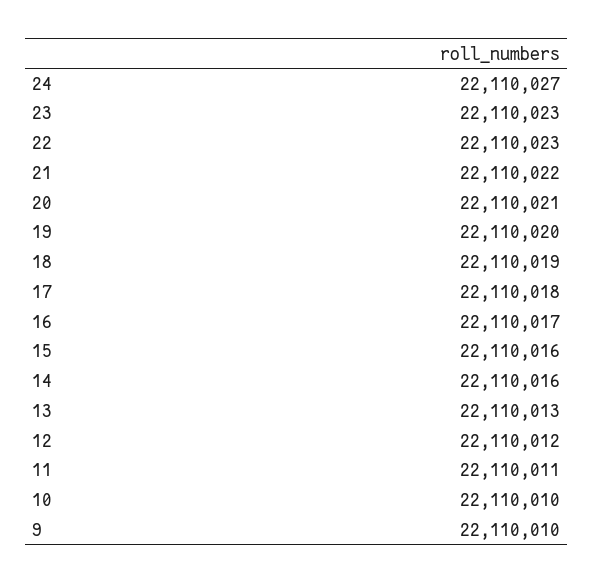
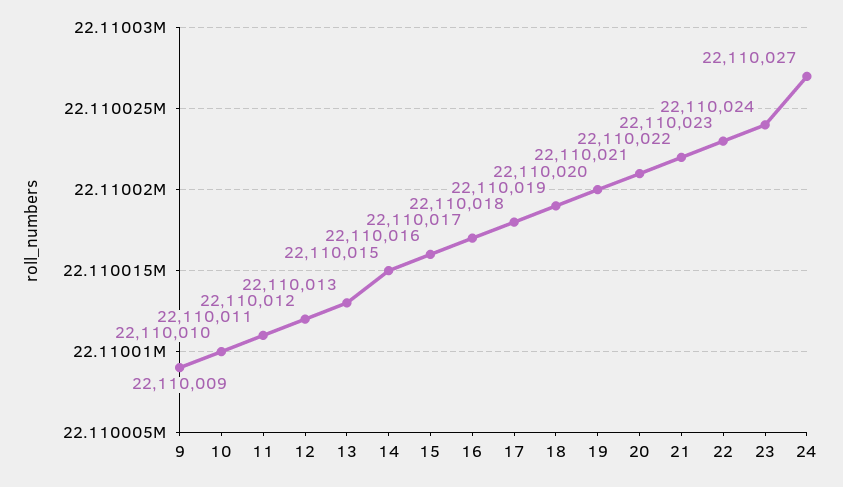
  {
    "24": 22110027,
-   "23": 22110023,
+   "23": 22110024,
    "22": 22110023,
    "21": 22110022,
    "20": 22110021,
    "19": 22110020,
    "18": 22110019,
    "17": 22110018,
    "16": 22110017,
    "15": 22110016,
-   "14": 22110016,
+   "14": 22110015,
    "13": 22110013,
    "12": 22110012,
    "11": 22110011,
    "10": 22110010,
-   "9": 22110010
+   "9": 22110009
  }

